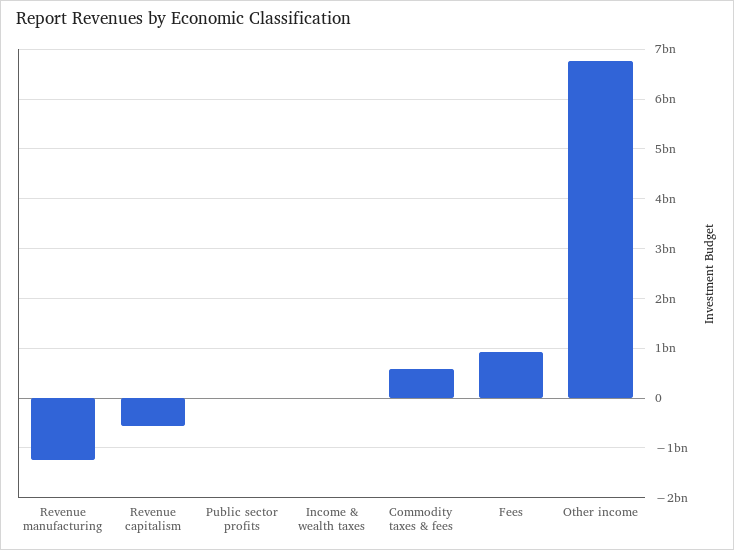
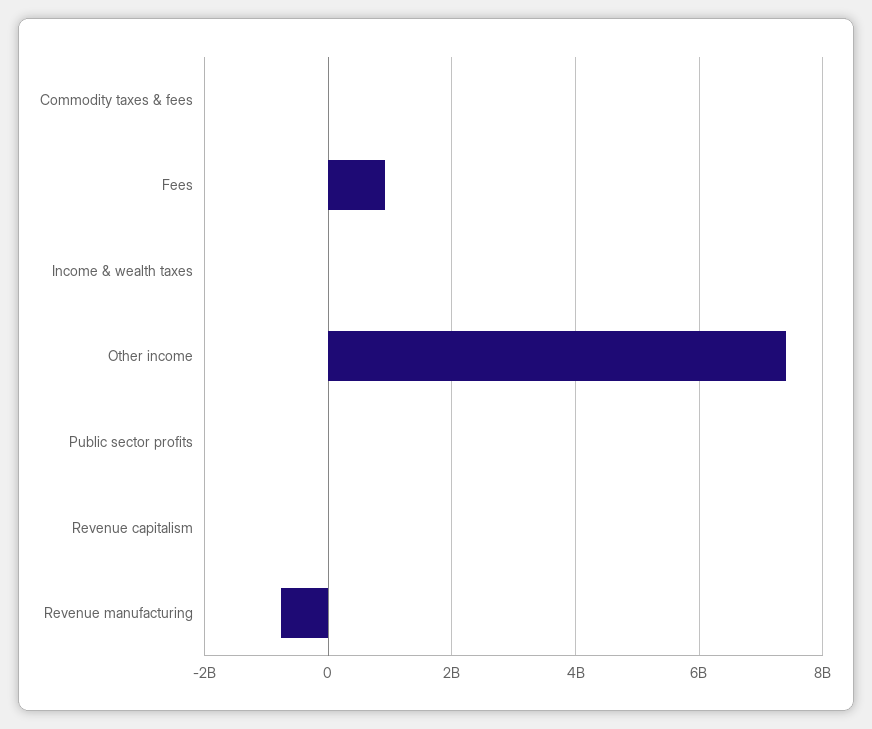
  {
-   "Revenue manufacturing": -1200000000,
+   "Revenue manufacturing": -800000000,
-   "Revenue capitalism": -600000000,
+   "Revenue capitalism": 0,
    "Public sector profits": 0,
    "Income & wealth taxes": 0,
-   "Commodity taxes & fees": 600000000,
+   "Commodity taxes & fees": 0,
    "Fees": 1000000000,
-   "Other income": 6800000000
+   "Other income": 7400000000
  }

